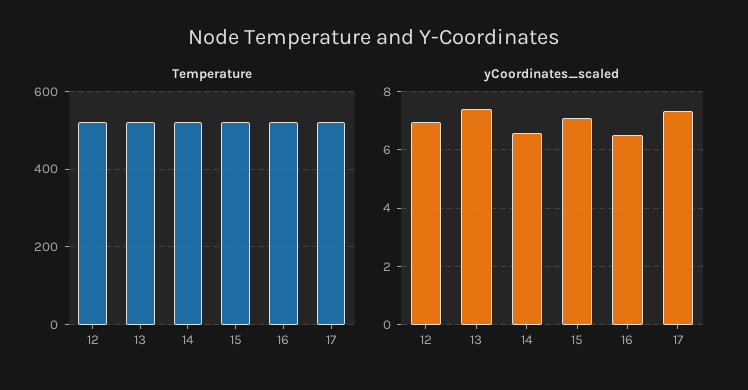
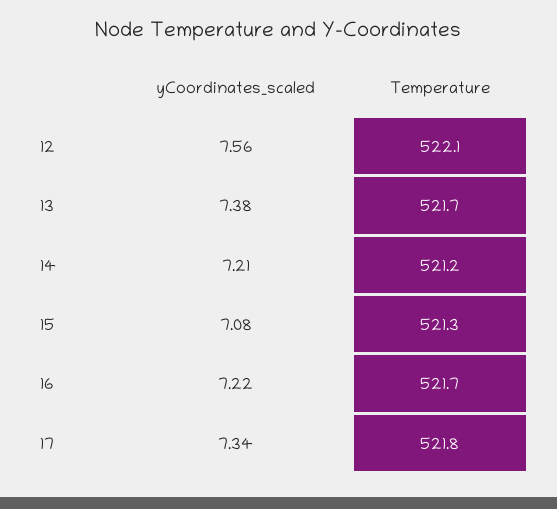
  {
    "Temperature": {
      "12": 522.1,
      "13": 521.7,
      "14": 521.2,
      "15": 521.3,
      "16": 521.7,
      "17": 521.8
    },
    "yCoordinates_scaled": {
-     "12": 7,
+     "12": 7.56,
      "13": 7.38,
-     "14": 6.5,
+     "14": 7.21,
      "15": 7.08,
-     "16": 6.5,
+     "16": 7.22,
      "17": 7.34
    }
  }

